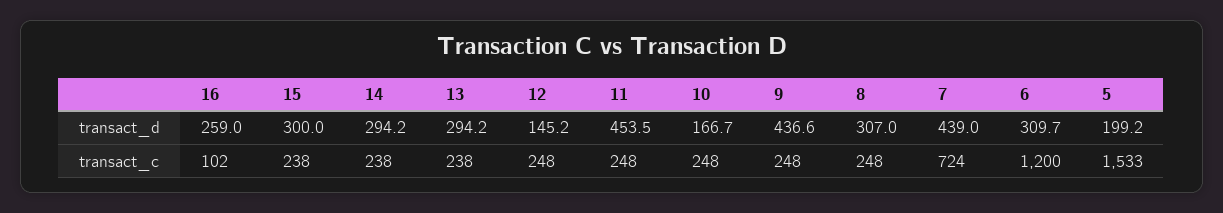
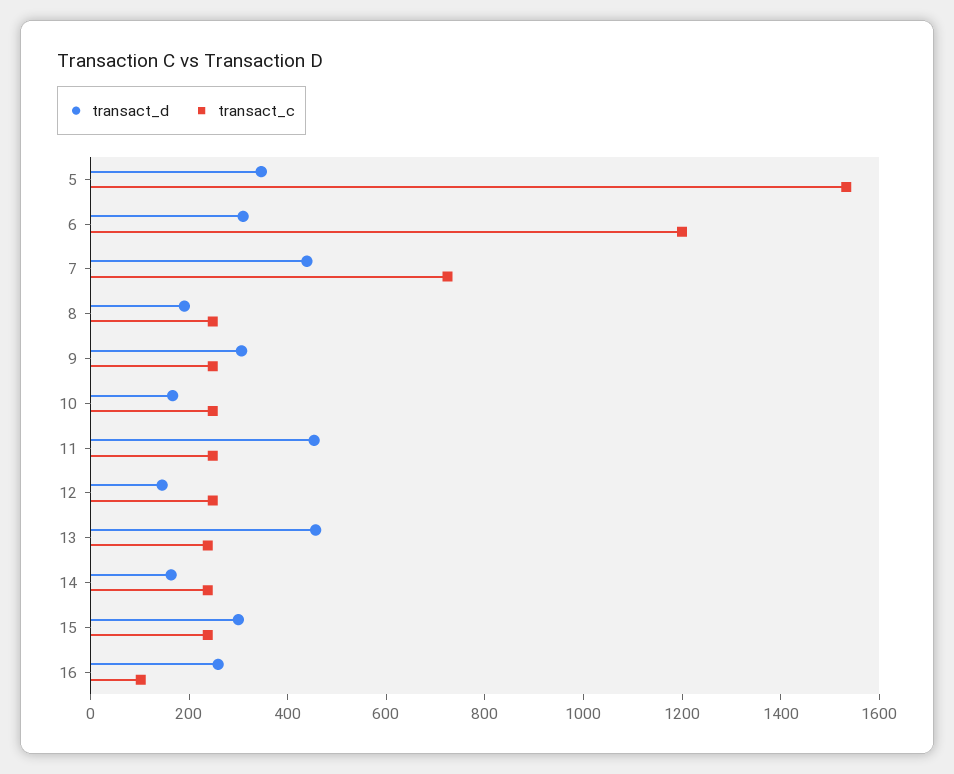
  {
    "transact_d": {
      "16": 259,
      "15": 300,
-     "14": 294.2,
+     "14": 150,
-     "13": 294.2,
+     "13": 450,
      "12": 145.2,
      "11": 453.5,
      "10": 166.7,
-     "9": 436.6,
+     "9": 300,
-     "8": 307,
+     "8": 200,
      "7": 439,
      "6": 309.7,
-     "5": 199.2
+     "5": 350
    },
    "transact_c": {
      "16": 102,
      "15": 238,
      "14": 238,
      "13": 238,
      "12": 248,
      "11": 248,
      "10": 248,
      "9": 248,
      "8": 248,
      "7": 724,
      "6": 1200,
      "5": 1533
    }
  }

